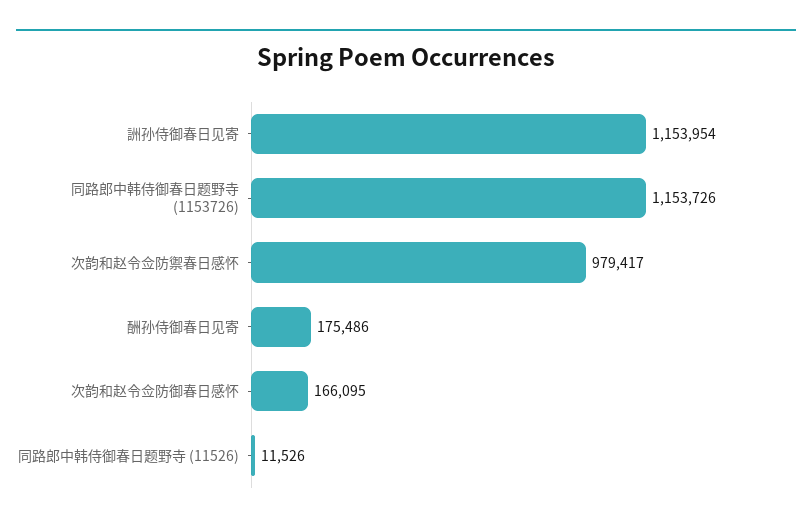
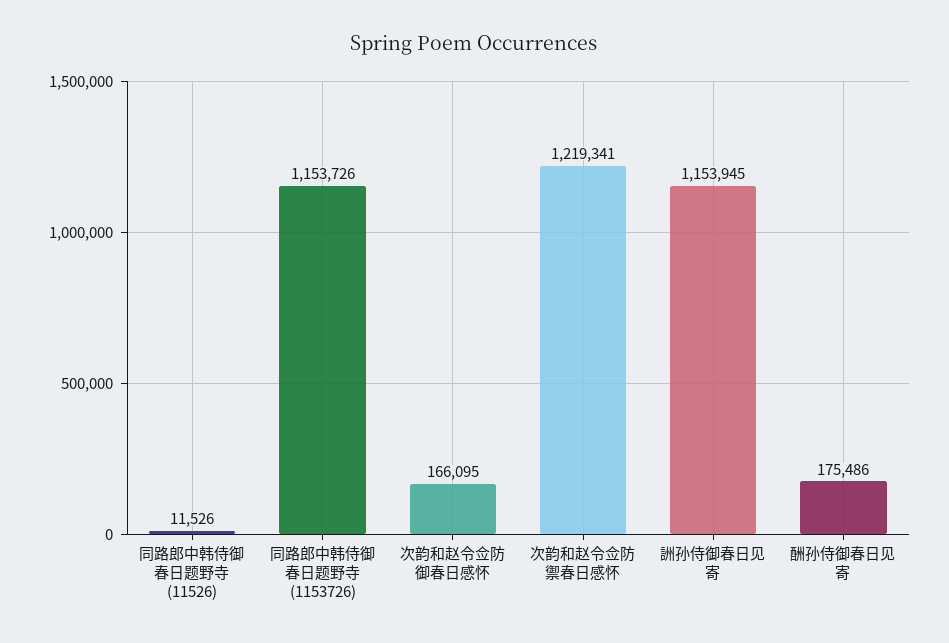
  {
-   "詶孙侍御春日见寄": 1153954,
+   "詶孙侍御春日见寄": 1153945,
    "同路郎中韩侍御春日题野寺 (1153726)": 1153726,
-   "次韵和赵令佥防禦春日感怀": 979417,
+   "次韵和赵令佥防禦春日感怀": 1219341,
    "酬孙侍御春日见寄": 175486,
    "次韵和赵令佥防御春日感怀": 166095,
    "同路郎中韩侍御春日题野寺 (11526)": 11526
  }

